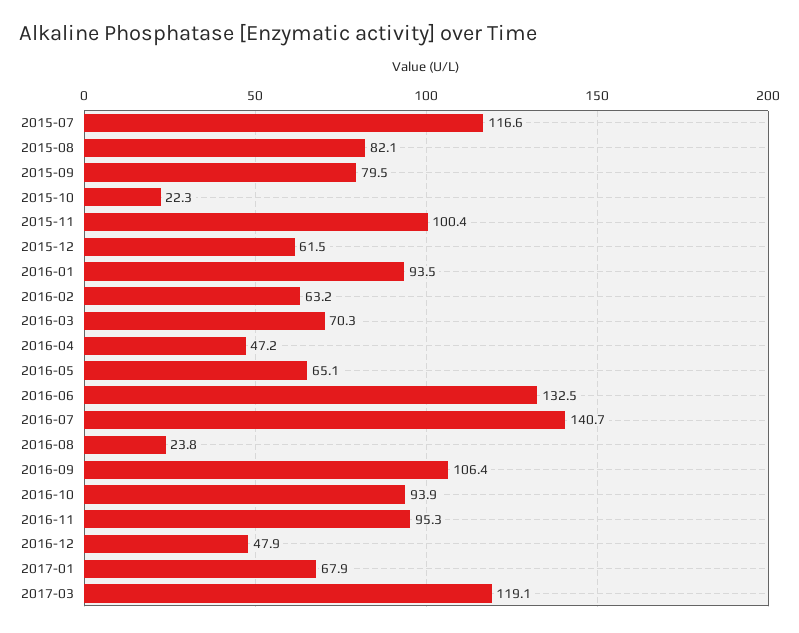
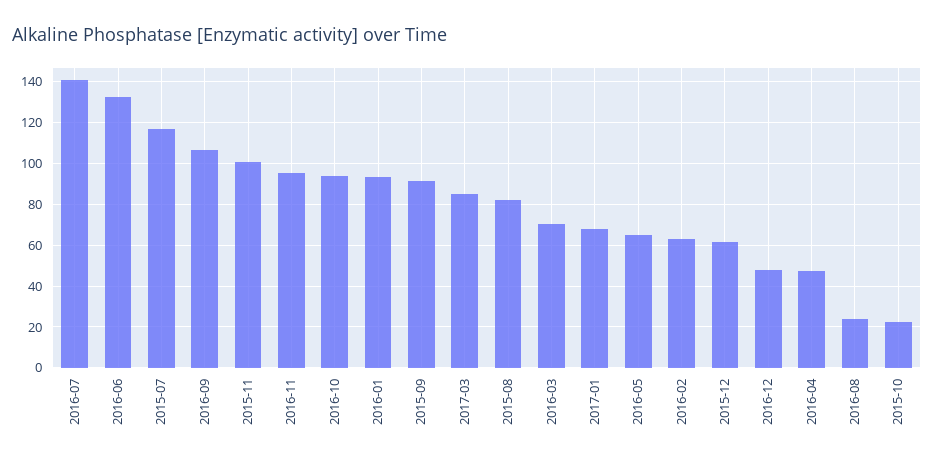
  {
    "2015-07": 116.6,
    "2015-08": 82.1,
-   "2015-09": 79.5,
+   "2015-09": 90,
    "2015-10": 22.3,
    "2015-11": 100.4,
    "2015-12": 61.5,
    "2016-01": 93.5,
    "2016-02": 63.2,
    "2016-03": 70.3,
    "2016-04": 47.2,
    "2016-05": 65.1,
    "2016-06": 132.5,
    "2016-07": 140.7,
    "2016-08": 23.8,
    "2016-09": 106.4,
    "2016-10": 93.9,
    "2016-11": 95.3,
    "2016-12": 47.9,
    "2017-01": 67.9,
-   "2017-03": 119.1
+   "2017-03": 85
  }

